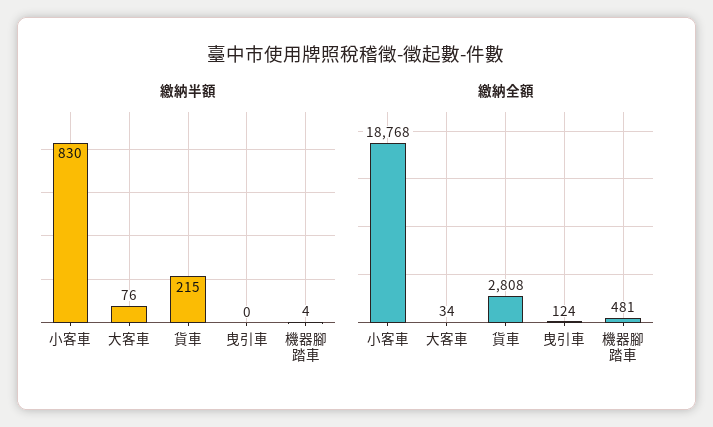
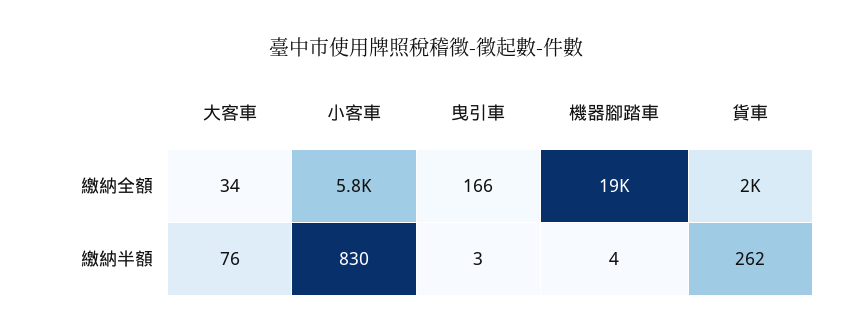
  {
    "繳納半額": {
      "小客車": 830,
      "大客車": 76,
-     "貨車": 215,
+     "貨車": 262,
-     "曳引車": 0,
+     "曳引車": 3,
      "機器腳踏車": 4
    },
    "繳納全額": {
-     "小客車": 18768,
+     "小客車": 5800,
      "大客車": 34,
-     "貨車": 2808,
+     "貨車": 2000,
-     "曳引車": 124,
+     "曳引車": 166,
-     "機器腳踏車": 481
+     "機器腳踏車": 19000
    }
  }

